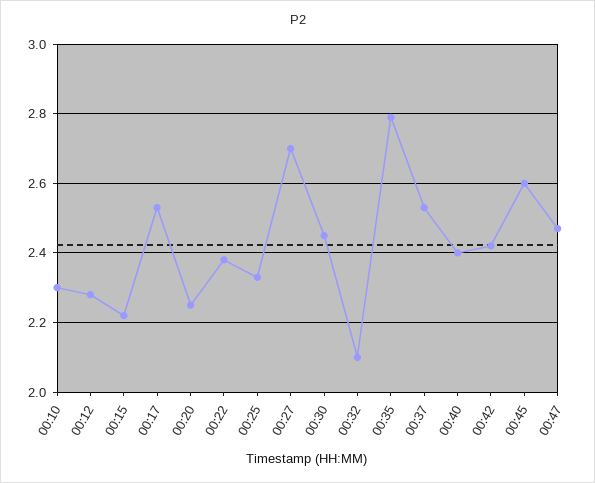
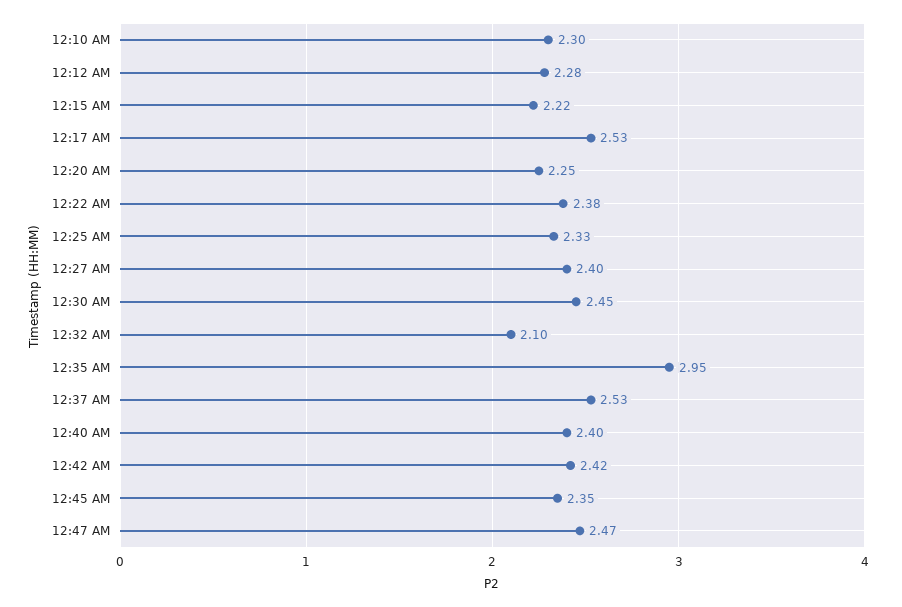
  {
    "00:10": 2.3,
    "00:12": 2.28,
    "00:15": 2.22,
    "00:17": 2.53,
    "00:20": 2.25,
    "00:22": 2.38,
    "00:25": 2.33,
-   "00:27": 2.7,
+   "00:27": 2.4,
    "00:30": 2.45,
    "00:32": 2.1,
-   "00:35": 2.8,
+   "00:35": 2.95,
    "00:37": 2.53,
    "00:40": 2.4,
    "00:42": 2.42,
-   "00:45": 2.6,
+   "00:45": 2.35,
    "00:47": 2.47
  }

